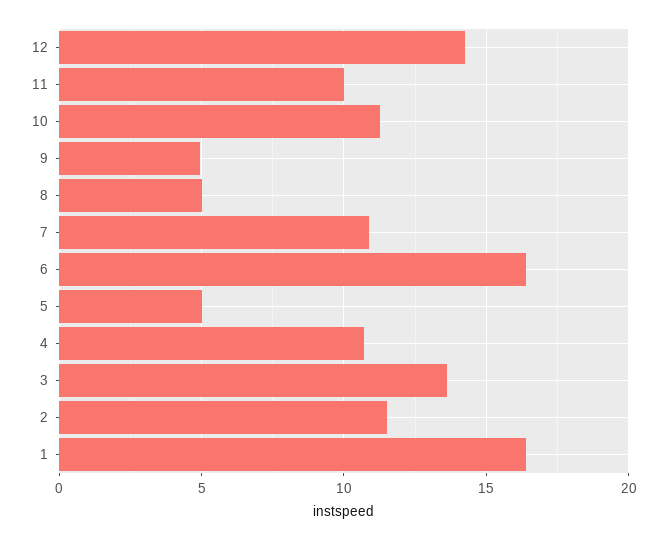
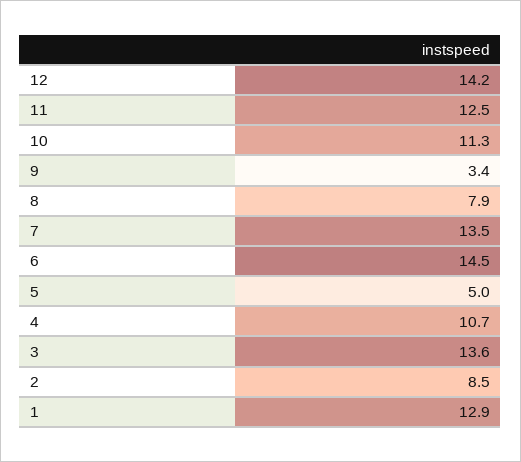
  {
    "12": 14.2,
-   "11": 10,
+   "11": 12.5,
    "10": 11.3,
-   "9": 5,
+   "9": 3.4,
-   "8": 5,
+   "8": 7.9,
-   "7": 11,
+   "7": 13.5,
-   "6": 16.5,
+   "6": 14.5,
    "5": 5,
    "4": 10.7,
    "3": 13.6,
-   "2": 11.5,
+   "2": 8.5,
-   "1": 16.5
+   "1": 12.9
  }

